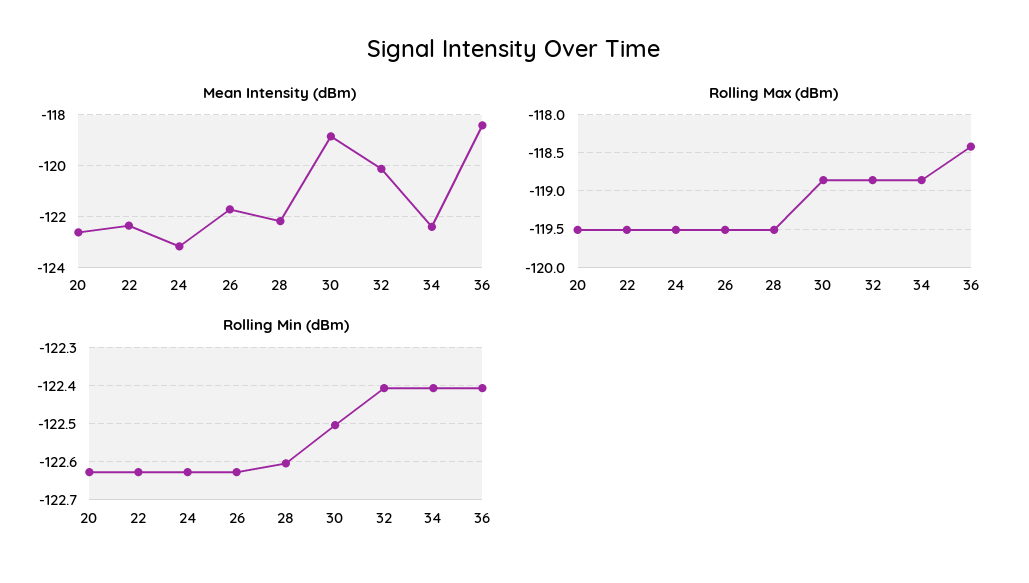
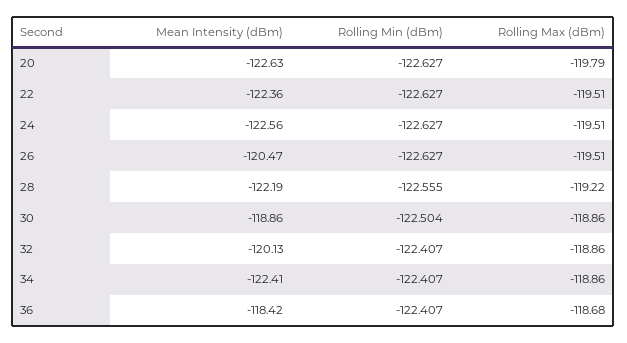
  {
    "Mean Intensity (dBm)": {
      "20": -122.63,
      "22": -122.36,
-     "24": -123.25,
+     "24": -122.56,
-     "26": -121.75,
+     "26": -120.47,
      "28": -122.19,
      "30": -118.86,
      "32": -120.13,
      "34": -122.41,
      "36": -118.42
    },
    "Rolling Max (dBm)": {
-     "20": -119.5,
+     "20": -119.79,
      "22": -119.51,
      "24": -119.51,
      "26": -119.51,
-     "28": -119.5,
+     "28": -119.22,
      "30": -118.86,
      "32": -118.86,
      "34": -118.86,
-     "36": -118.4
+     "36": -118.68
    },
    "Rolling Min (dBm)": {
      "20": -122.627,
      "22": -122.627,
      "24": -122.627,
      "26": -122.627,
-     "28": -122.6,
+     "28": -122.555,
      "30": -122.504,
      "32": -122.407,
      "34": -122.407,
      "36": -122.407
    }
  }

